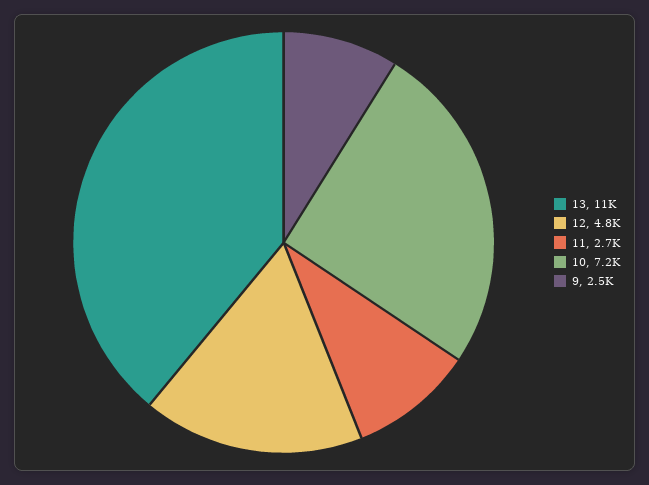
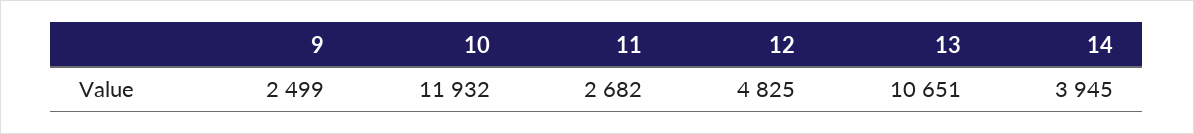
  {
    "13": 10651,
    "12": 4825,
    "11": 2682,
-   "10": 7200,
+   "10": 11932,
-   "9": 2499
+   "9": 2499,
+   "14": 3945
  }

